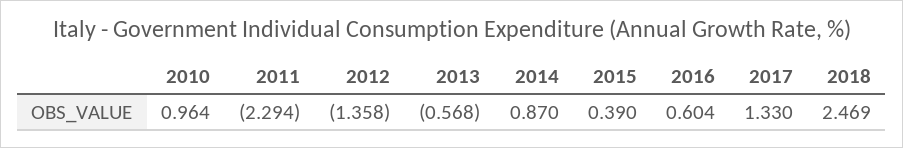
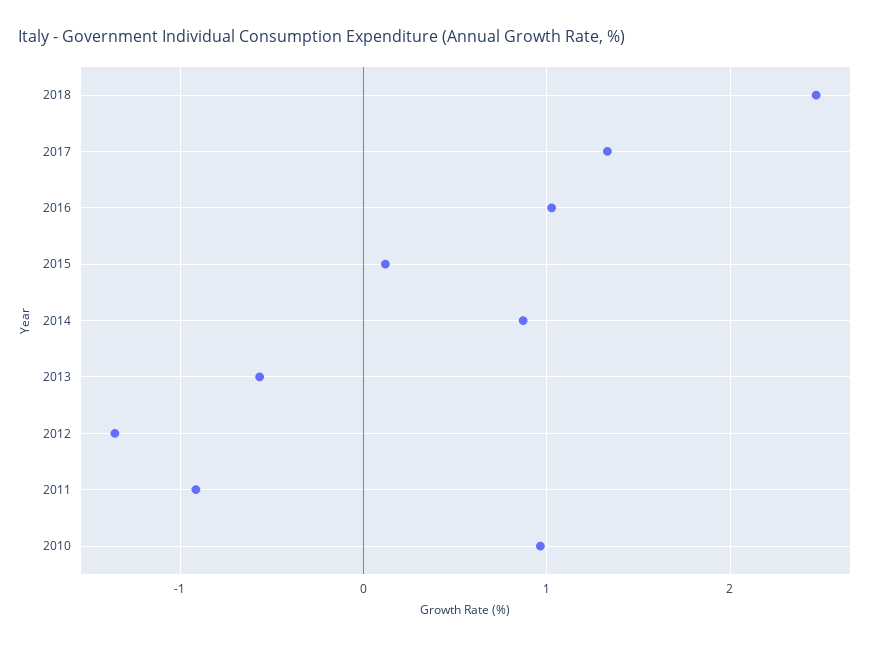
  {
    "2010": 0.964,
-   "2011": -2.294,
+   "2011": -0.9,
    "2012": -1.358,
    "2013": -0.568,
    "2014": 0.87,
-   "2015": 0.39,
+   "2015": 0.1,
-   "2016": 0.604,
+   "2016": 1,
    "2017": 1.33,
    "2018": 2.469
  }

